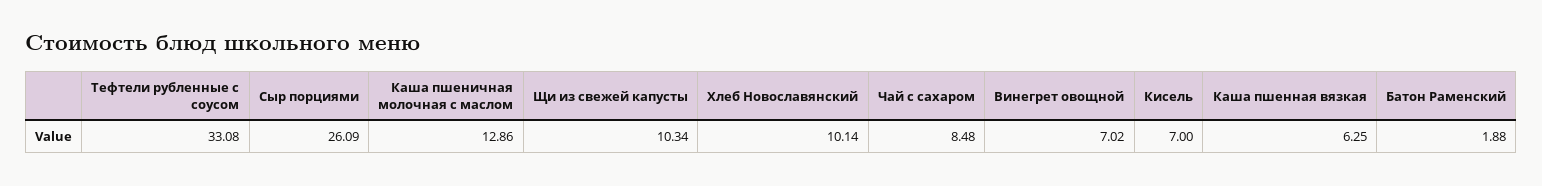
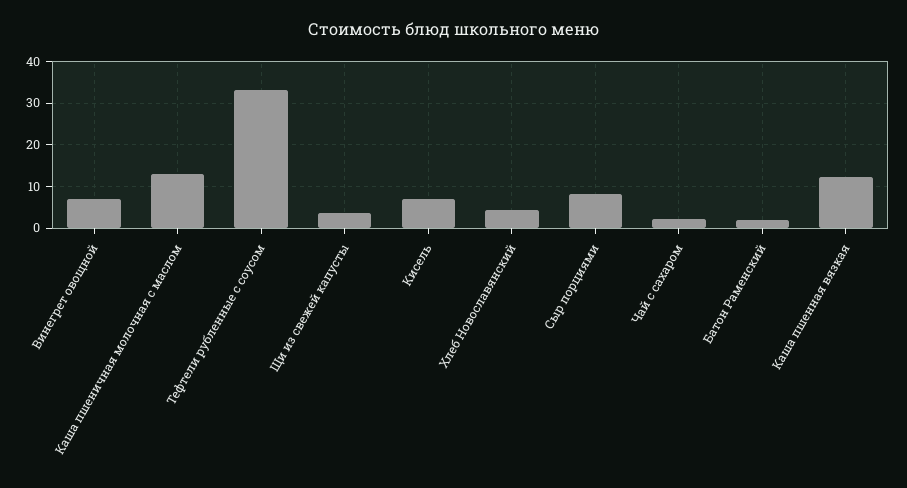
  {
    "Тефтели рубленные с соусом": 33.08,
-   "Сыр порциями": 26.09,
+   "Сыр порциями": 8,
    "Каша пшеничная молочная с маслом": 12.86,
-   "Щи из свежей капусты": 10.34,
+   "Щи из свежей капусты": 4,
-   "Хлеб Новославянский": 10.14,
+   "Хлеб Новославянский": 4,
-   "Чай с сахаром": 8.48,
+   "Чай с сахаром": 2,
    "Винегрет овощной": 7.02,
    "Кисель": 7,
-   "Каша пшенная вязкая": 6.25,
+   "Каша пшенная вязкая": 12,
    "Батон Раменский": 1.88
  }

